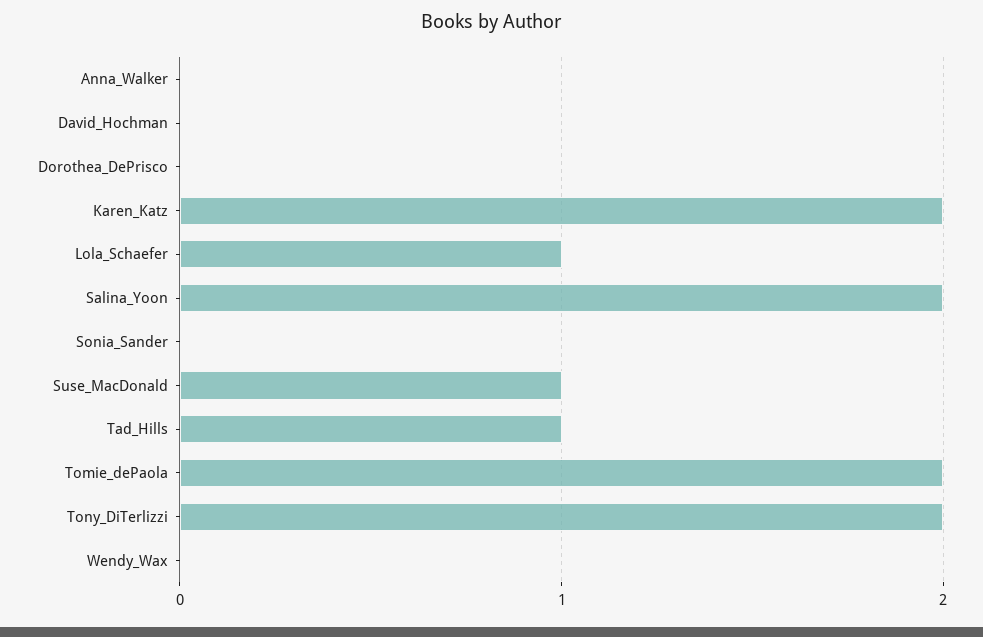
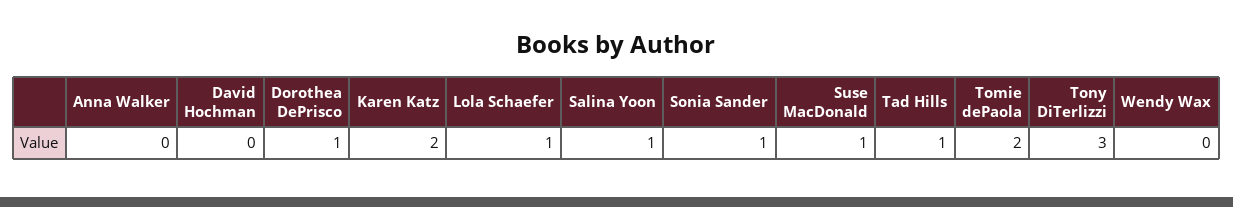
  {
    "Anna_Walker": 0,
    "David_Hochman": 0,
-   "Dorothea_DePrisco": 0,
+   "Dorothea_DePrisco": 1,
    "Karen_Katz": 2,
    "Lola_Schaefer": 1,
-   "Salina_Yoon": 2,
+   "Salina_Yoon": 1,
-   "Sonia_Sander": 0,
+   "Sonia_Sander": 1,
    "Suse_MacDonald": 1,
    "Tad_Hills": 1,
    "Tomie_dePaola": 2,
-   "Tony_DiTerlizzi": 2,
+   "Tony_DiTerlizzi": 3,
    "Wendy_Wax": 0
  }

